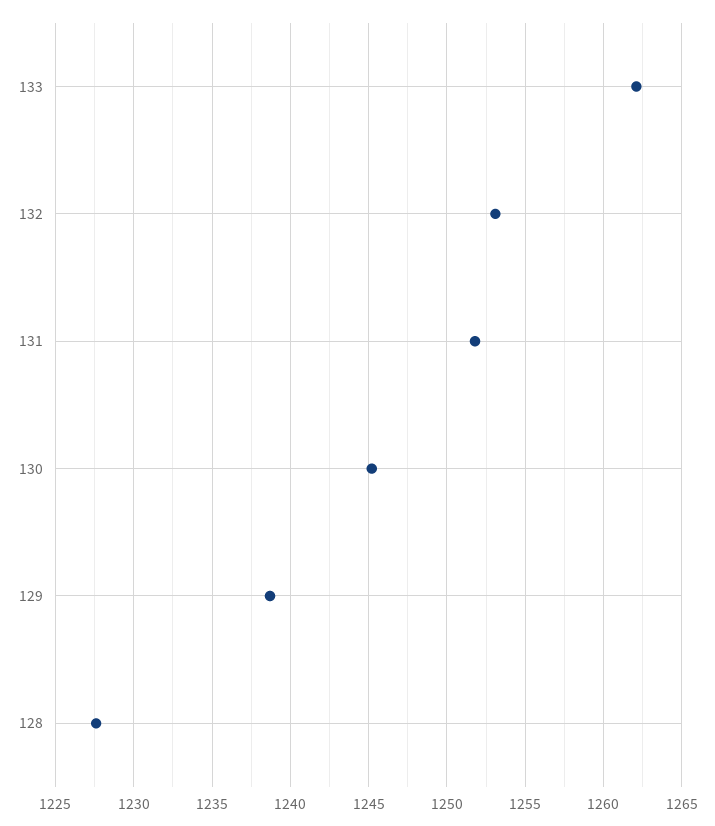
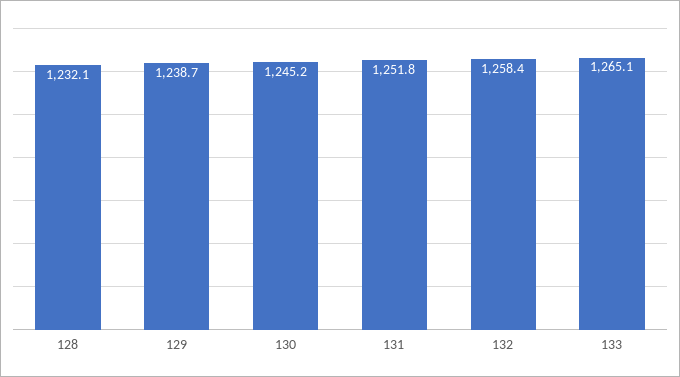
  {
-   "133": 1262,
+   "133": 1265.1,
-   "132": 1253,
+   "132": 1258.4,
    "131": 1251.8,
    "130": 1245.2,
    "129": 1238.7,
-   "128": 1227.5
+   "128": 1232.1
  }

